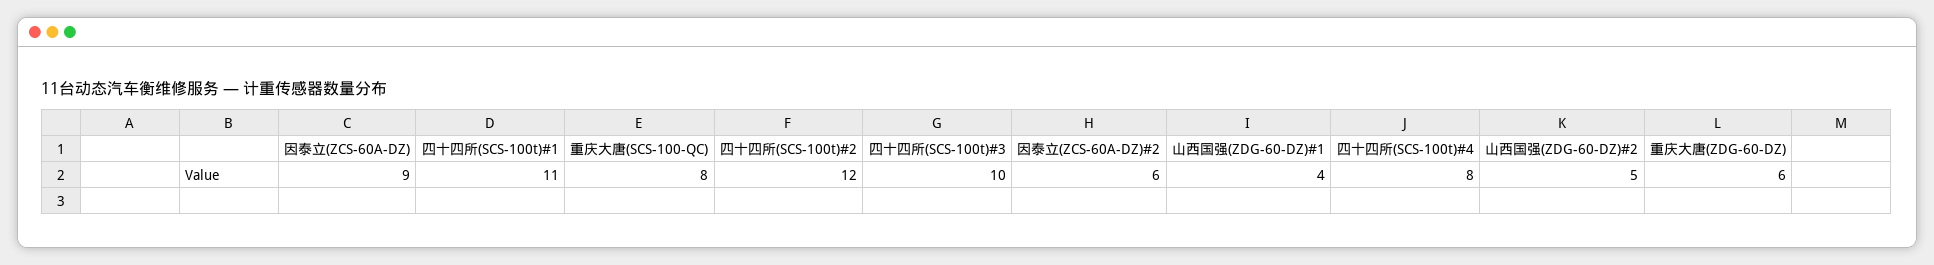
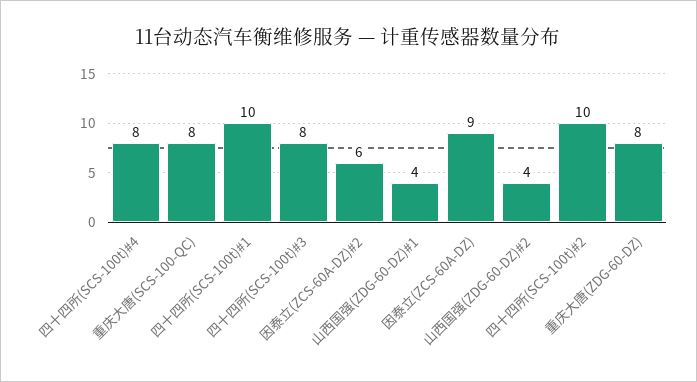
  {
    "因泰立(ZCS-60A-DZ)": 9,
-   "四十四所(SCS-100t)#1": 11,
+   "四十四所(SCS-100t)#1": 10,
    "重庆大唐(SCS-100-QC)": 8,
-   "四十四所(SCS-100t)#2": 12,
+   "四十四所(SCS-100t)#2": 10,
-   "四十四所(SCS-100t)#3": 10,
+   "四十四所(SCS-100t)#3": 8,
    "因泰立(ZCS-60A-DZ)#2": 6,
    "山西国强(ZDG-60-DZ)#1": 4,
    "四十四所(SCS-100t)#4": 8,
-   "山西国强(ZDG-60-DZ)#2": 5,
+   "山西国强(ZDG-60-DZ)#2": 4,
-   "重庆大唐(ZDG-60-DZ)": 6
+   "重庆大唐(ZDG-60-DZ)": 8
  }

